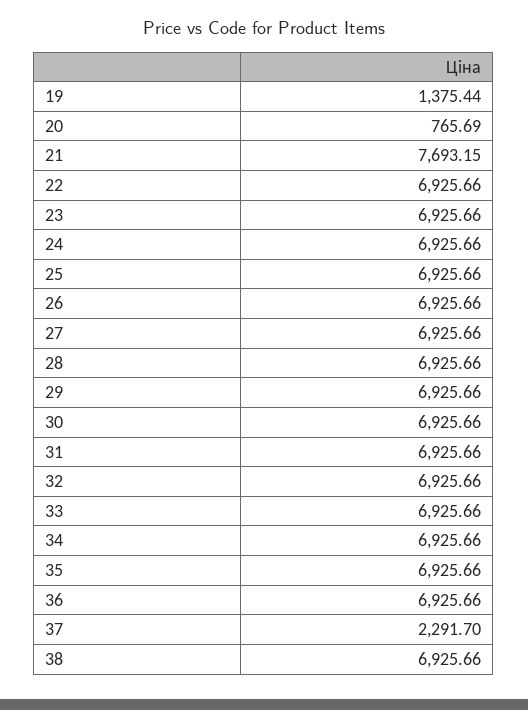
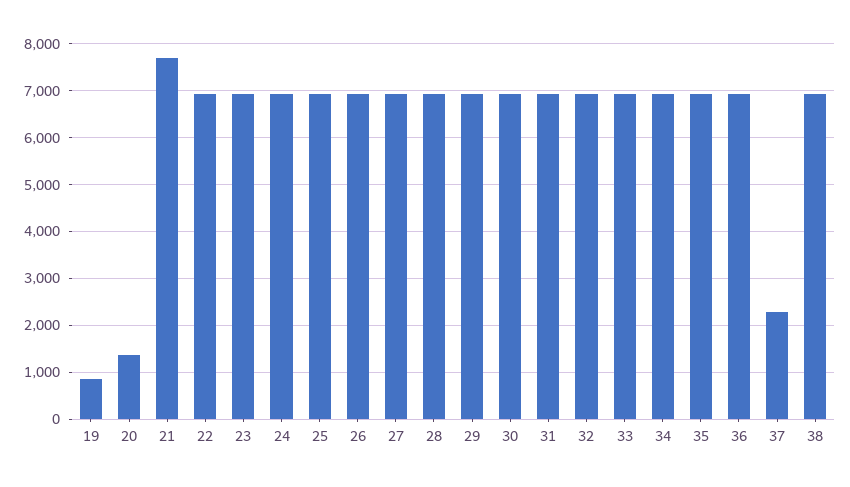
  {
-   "19": 1375.44,
+   "19": 800,
-   "20": 765.69,
+   "20": 1400,
    "21": 7693.15,
    "22": 6925.66,
    "23": 6925.66,
    "24": 6925.66,
    "25": 6925.66,
    "26": 6925.66,
    "27": 6925.66,
    "28": 6925.66,
    "29": 6925.66,
    "30": 6925.66,
    "31": 6925.66,
    "32": 6925.66,
    "33": 6925.66,
    "34": 6925.66,
    "35": 6925.66,
    "36": 6925.66,
    "37": 2291.7,
    "38": 6925.66
  }

